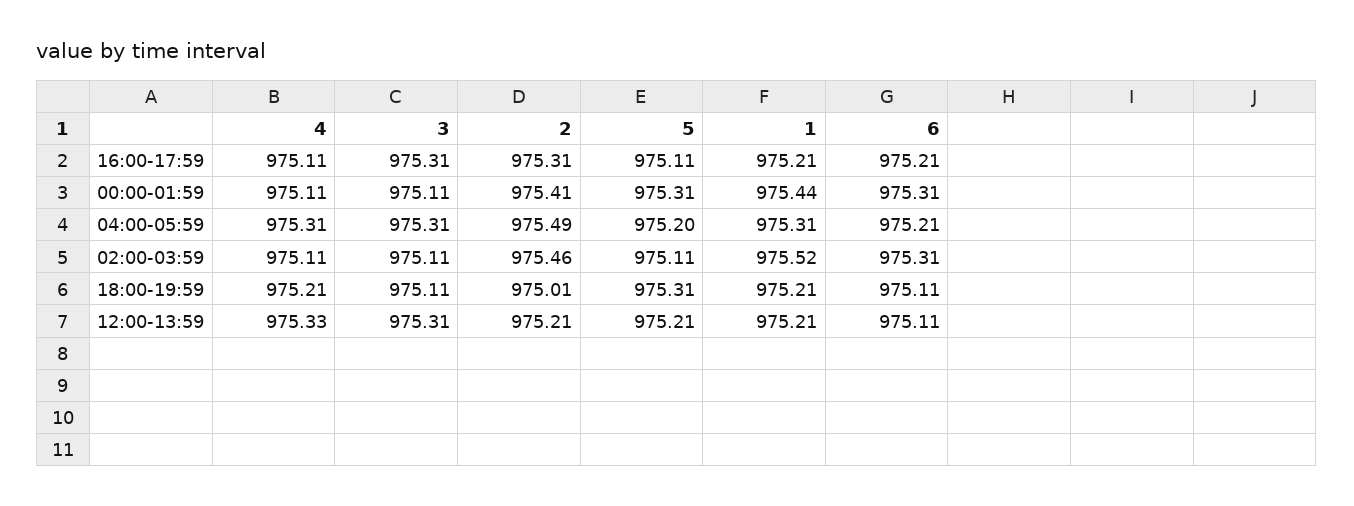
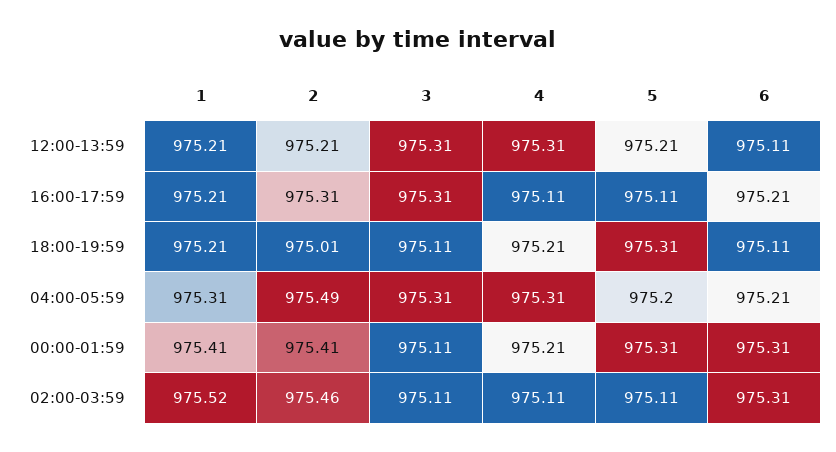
  {
    "4": {
      "16:00-17:59": 975.11,
-     "00:00-01:59": 975.11,
+     "00:00-01:59": 975.21,
      "04:00-05:59": 975.31,
      "02:00-03:59": 975.11,
      "18:00-19:59": 975.21,
-     "12:00-13:59": 975.33
+     "12:00-13:59": 975.31
    },
    "3": {
      "16:00-17:59": 975.31,
      "00:00-01:59": 975.11,
      "04:00-05:59": 975.31,
      "02:00-03:59": 975.11,
      "18:00-19:59": 975.11,
      "12:00-13:59": 975.31
    },
    "2": {
      "16:00-17:59": 975.31,
      "00:00-01:59": 975.41,
      "04:00-05:59": 975.49,
      "02:00-03:59": 975.46,
      "18:00-19:59": 975.01,
      "12:00-13:59": 975.21
    },
    "5": {
      "16:00-17:59": 975.11,
      "00:00-01:59": 975.31,
      "04:00-05:59": 975.2,
      "02:00-03:59": 975.11,
      "18:00-19:59": 975.31,
      "12:00-13:59": 975.21
    },
    "1": {
      "16:00-17:59": 975.21,
-     "00:00-01:59": 975.44,
+     "00:00-01:59": 975.41,
      "04:00-05:59": 975.31,
      "02:00-03:59": 975.52,
      "18:00-19:59": 975.21,
      "12:00-13:59": 975.21
    },
    "6": {
      "16:00-17:59": 975.21,
      "00:00-01:59": 975.31,
      "04:00-05:59": 975.21,
      "02:00-03:59": 975.31,
      "18:00-19:59": 975.11,
      "12:00-13:59": 975.11
    }
  }

